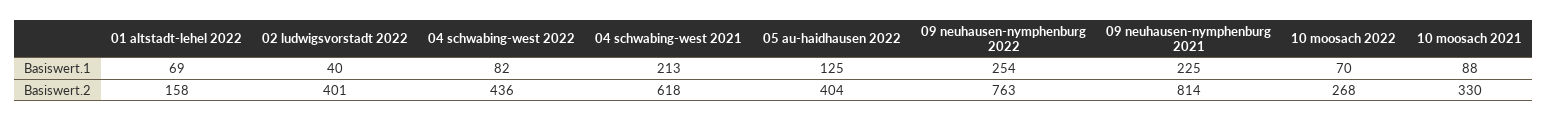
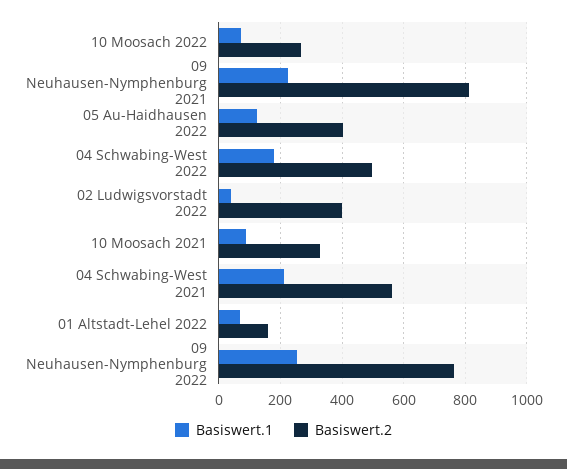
  {
    "Basiswert.1": {
      "01 altstadt-lehel 2022": 69,
      "02 ludwigsvorstadt 2022": 40,
-     "04 schwabing-west 2022": 82,
+     "04 schwabing-west 2022": 180,
      "04 schwabing-west 2021": 213,
      "05 au-haidhausen 2022": 125,
      "09 neuhausen-nymphenburg 2022": 254,
      "09 neuhausen-nymphenburg 2021": 225,
      "10 moosach 2022": 70,
      "10 moosach 2021": 88
    },
    "Basiswert.2": {
      "01 altstadt-lehel 2022": 158,
      "02 ludwigsvorstadt 2022": 401,
-     "04 schwabing-west 2022": 436,
+     "04 schwabing-west 2022": 500,
-     "04 schwabing-west 2021": 618,
+     "04 schwabing-west 2021": 560,
      "05 au-haidhausen 2022": 404,
      "09 neuhausen-nymphenburg 2022": 763,
      "09 neuhausen-nymphenburg 2021": 814,
      "10 moosach 2022": 268,
      "10 moosach 2021": 330
    }
  }

